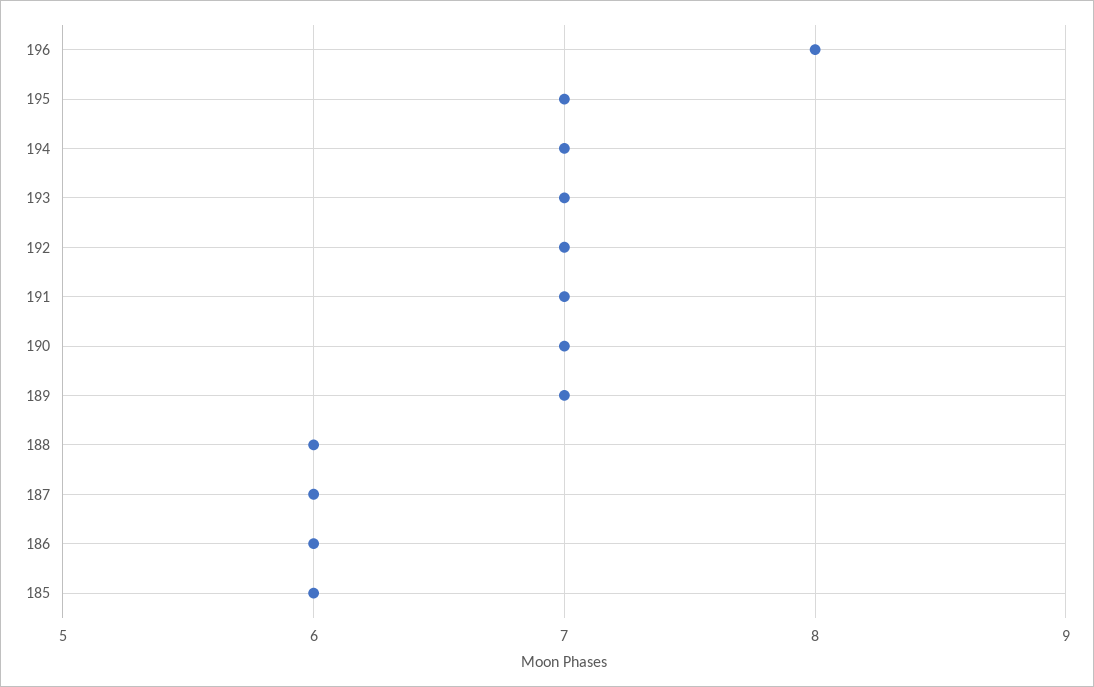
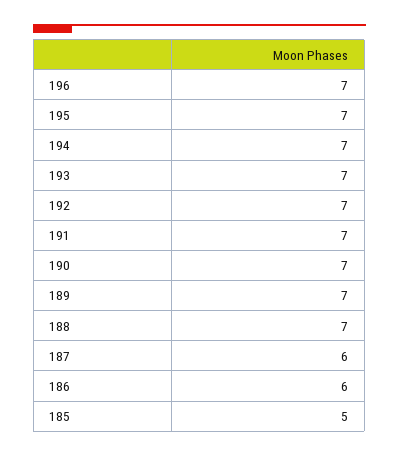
  {
-   "196": 8,
+   "196": 7,
    "195": 7,
    "194": 7,
    "193": 7,
    "192": 7,
    "191": 7,
    "190": 7,
    "189": 7,
-   "188": 6,
+   "188": 7,
    "187": 6,
    "186": 6,
-   "185": 6
+   "185": 5
  }

